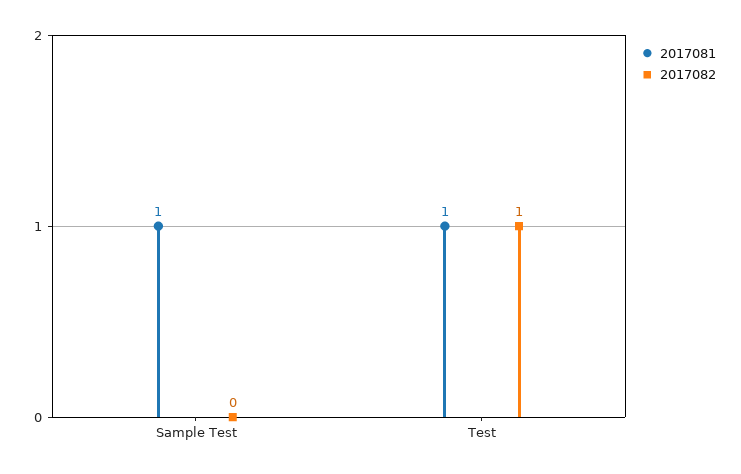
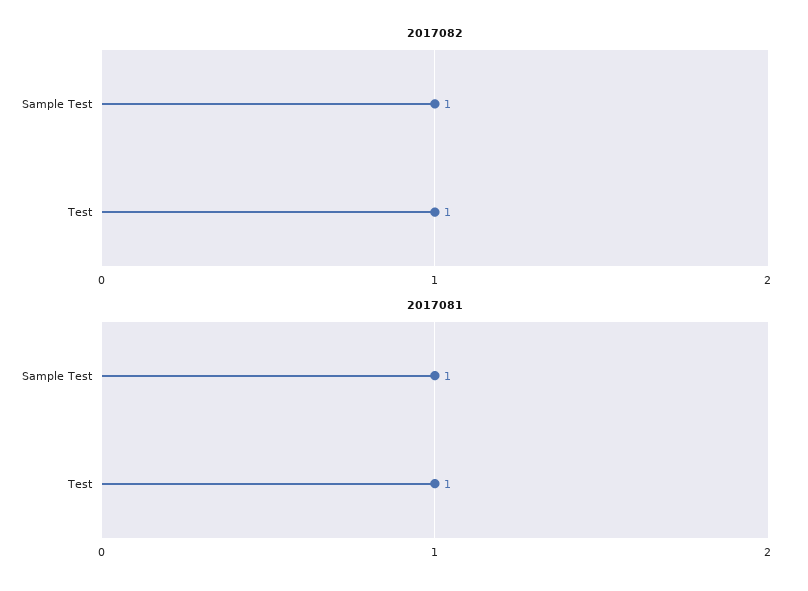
  {
    "2017081": {
      "Sample Test": 1,
      "Test": 1
    },
    "2017082": {
-     "Sample Test": 0,
+     "Sample Test": 1,
      "Test": 1
    }
  }

